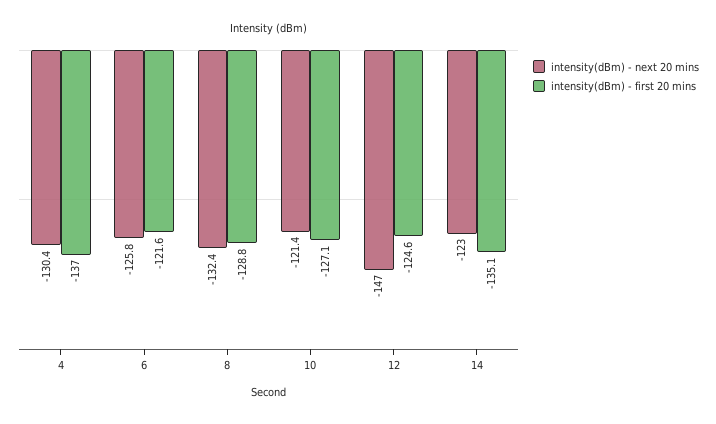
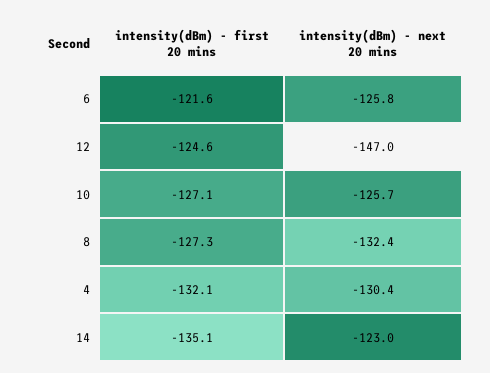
  {
    "intensity(dBm) - next 20 mins": {
      "4": -130.4,
      "6": -125.8,
      "8": -132.4,
-     "10": -121.4,
+     "10": -125.7,
      "12": -147,
      "14": -123
    },
    "intensity(dBm) - first 20 mins": {
-     "4": -137,
+     "4": -132.1,
      "6": -121.6,
-     "8": -128.8,
+     "8": -127.3,
      "10": -127.1,
      "12": -124.6,
      "14": -135.1
    }
  }

